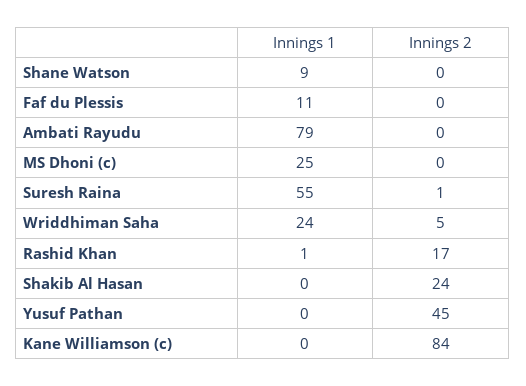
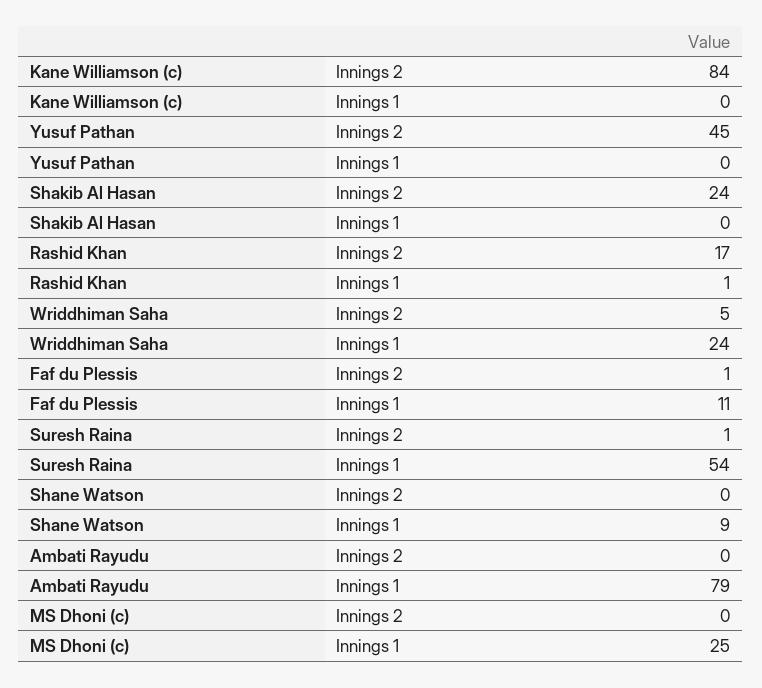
  {
    "Innings 1": {
      "Shane Watson": 9,
      "Faf du Plessis": 11,
      "Ambati Rayudu": 79,
      "MS Dhoni (c)": 25,
-     "Suresh Raina": 55,
+     "Suresh Raina": 54,
      "Wriddhiman Saha": 24,
      "Rashid Khan": 1,
      "Shakib Al Hasan": 0,
      "Yusuf Pathan": 0,
      "Kane Williamson (c)": 0
    },
    "Innings 2": {
      "Shane Watson": 0,
-     "Faf du Plessis": 0,
+     "Faf du Plessis": 1,
      "Ambati Rayudu": 0,
      "MS Dhoni (c)": 0,
      "Suresh Raina": 1,
      "Wriddhiman Saha": 5,
      "Rashid Khan": 17,
      "Shakib Al Hasan": 24,
      "Yusuf Pathan": 45,
      "Kane Williamson (c)": 84
    }
  }

